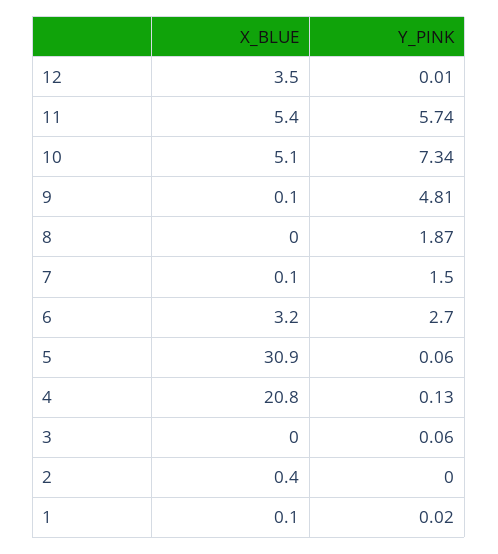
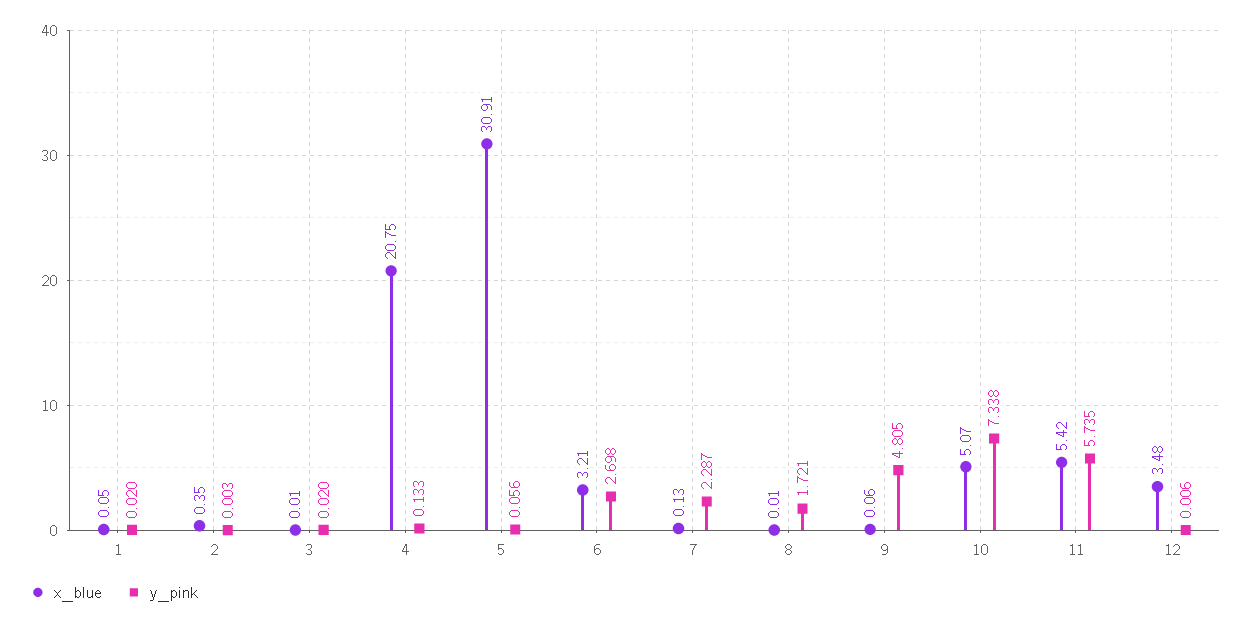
  {
    "X_BLUE": {
      "12": 3.48,
      "11": 5.42,
      "10": 5.07,
      "9": 0.06,
      "8": 0.01,
      "7": 0.13,
      "6": 3.21,
      "5": 30.91,
      "4": 20.75,
      "3": 0.01,
      "2": 0.35,
      "1": 0.05
    },
    "Y_PINK": {
      "12": 0.006,
      "11": 5.735,
      "10": 7.338,
      "9": 4.805,
-     "8": 1.87,
+     "8": 1.721,
-     "7": 1.5,
+     "7": 2.287,
      "6": 2.698,
      "5": 0.056,
      "4": 0.133,
-     "3": 0.06,
+     "3": 0.02,
      "2": 0.003,
      "1": 0.02
    }
  }

